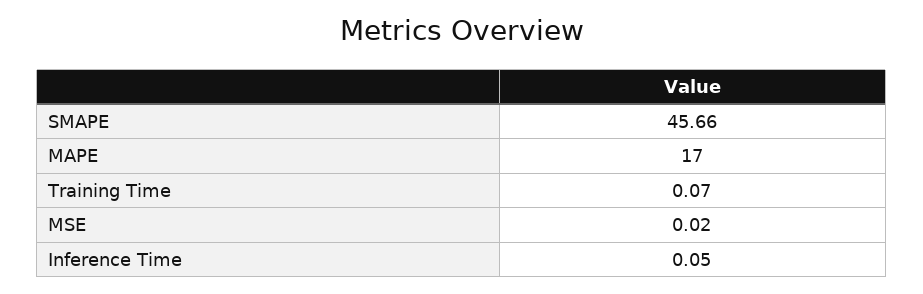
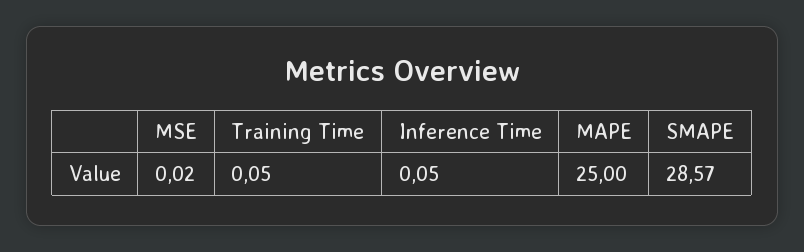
  {
-   "SMAPE": 45.66,
+   "SMAPE": 28.57,
-   "MAPE": 17,
+   "MAPE": 25,
-   "Training Time": 0.07,
+   "Training Time": 0.05,
    "MSE": 0.02,
    "Inference Time": 0.05
  }

